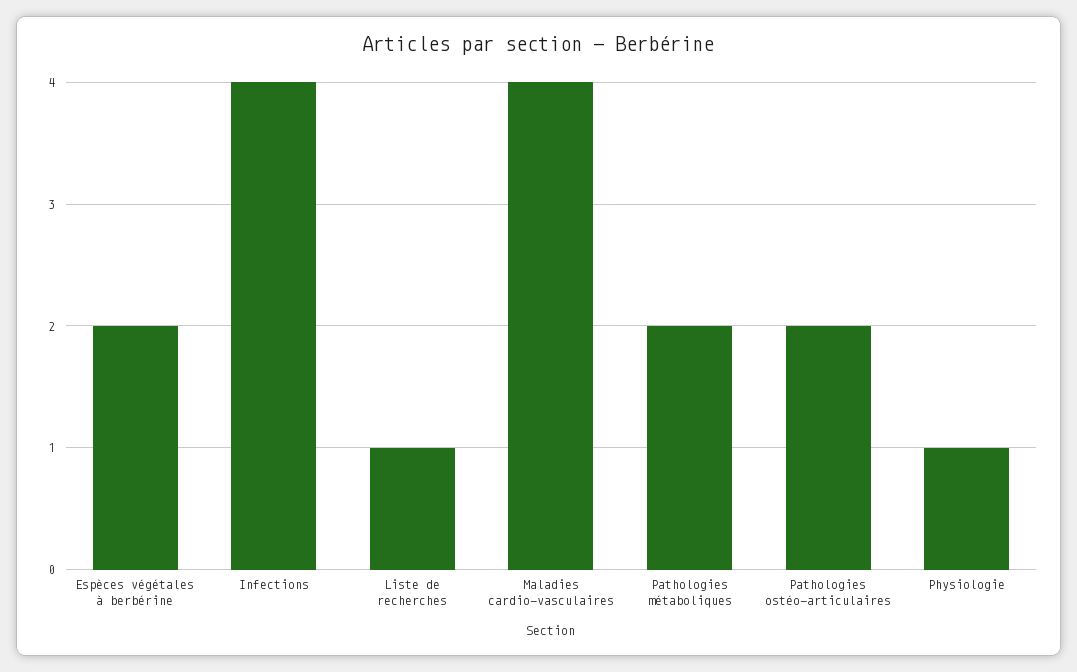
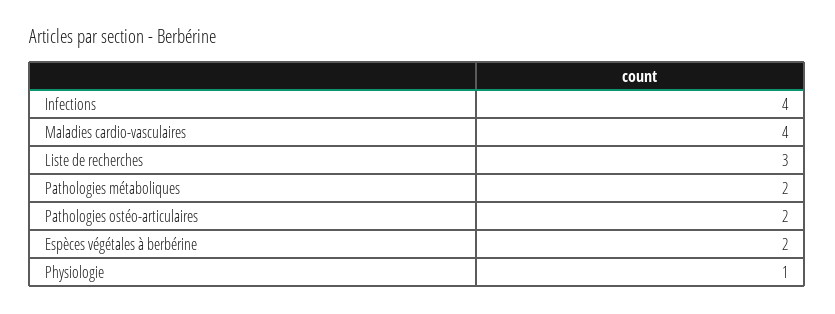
  {
    "Espèces végétales à berbérine": 2,
    "Infections": 4,
-   "Liste de recherches": 1,
+   "Liste de recherches": 3,
    "Maladies cardio-vasculaires": 4,
    "Pathologies métaboliques": 2,
    "Pathologies ostéo-articulaires": 2,
    "Physiologie": 1
  }

